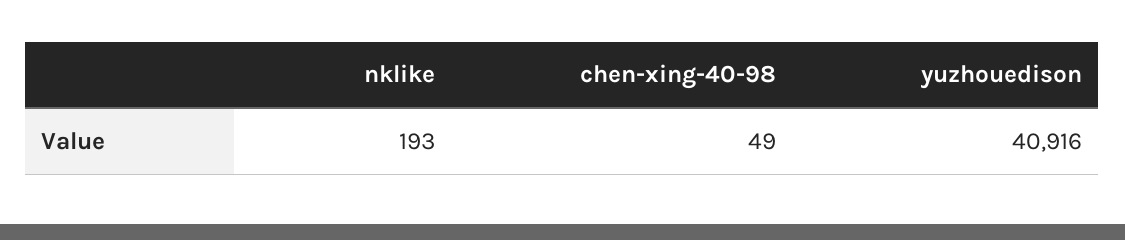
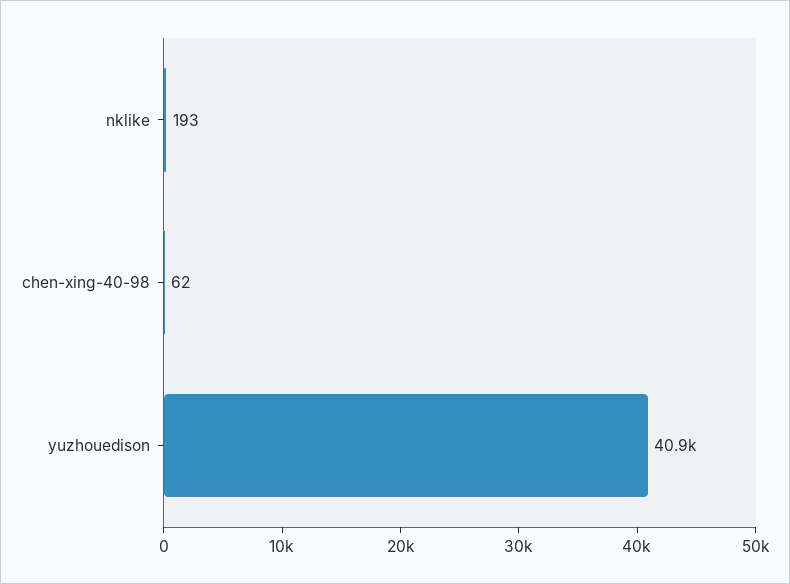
  {
    "nklike": 193,
-   "chen-xing-40-98": 49,
+   "chen-xing-40-98": 62,
    "yuzhouedison": 40916
  }

